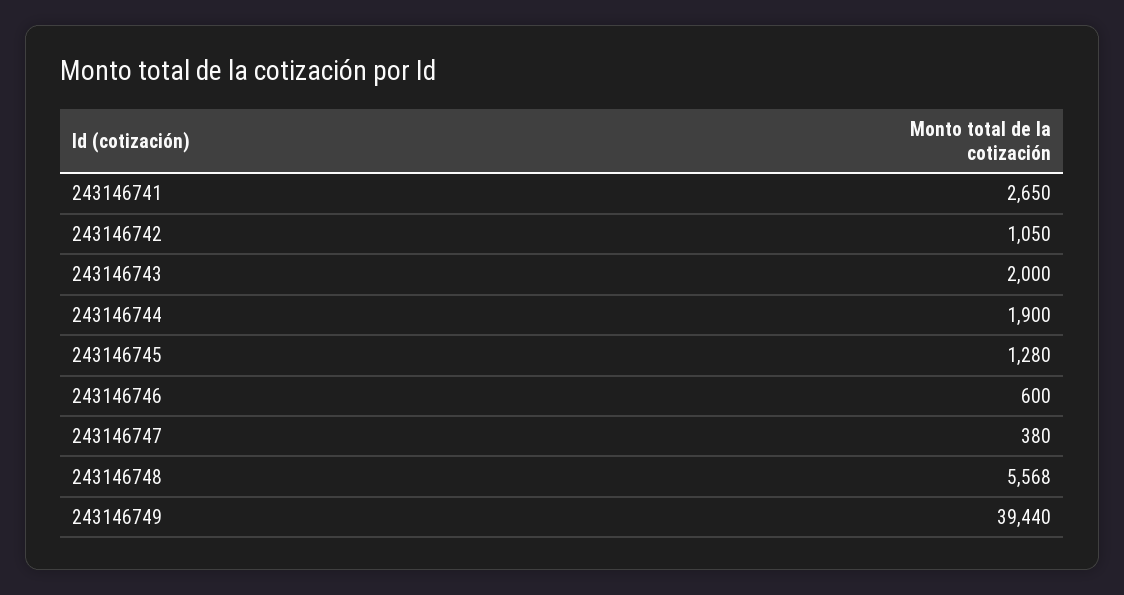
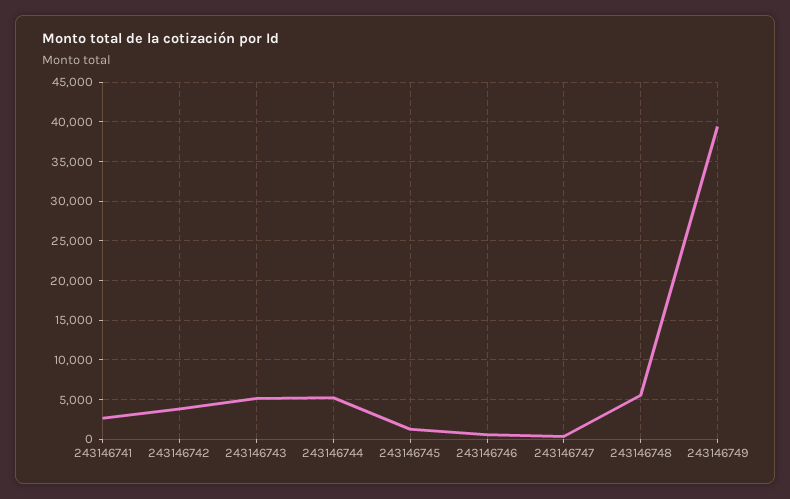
  {
    "243146741": 2650,
-   "243146742": 1050,
+   "243146742": 4000,
-   "243146743": 2000,
+   "243146743": 5000,
-   "243146744": 1900,
+   "243146744": 5000,
    "243146745": 1280,
    "243146746": 600,
    "243146747": 380,
    "243146748": 5568,
    "243146749": 39440
  }

